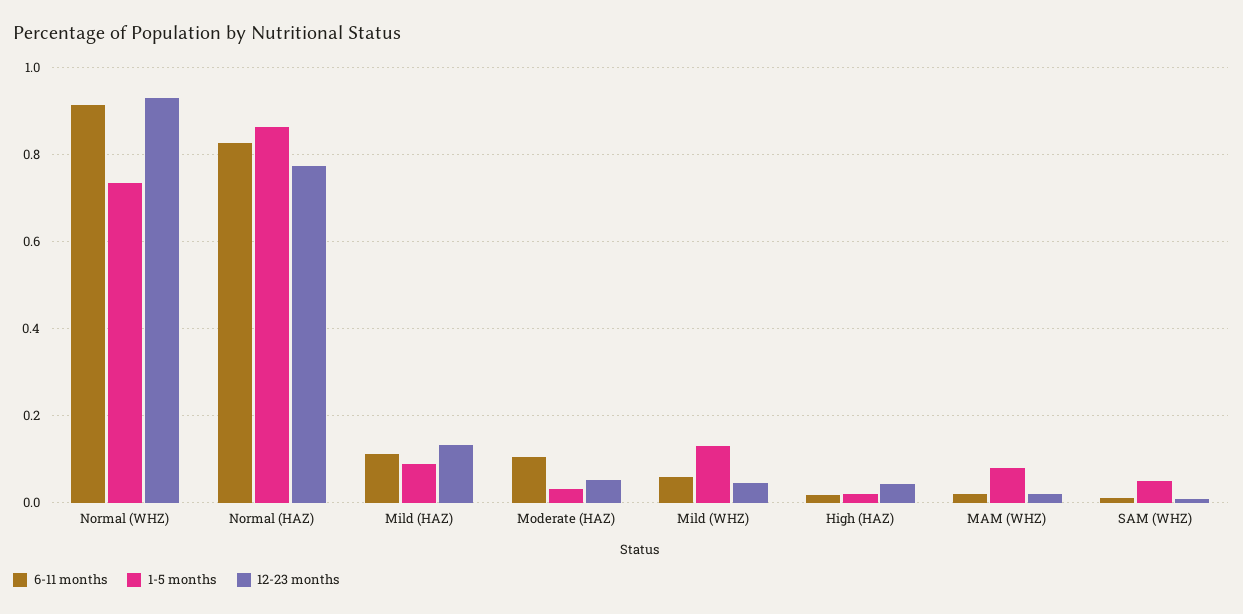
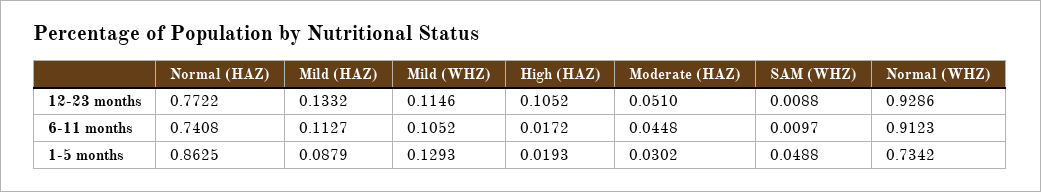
  {
    "6-11 months": {
      "Normal (WHZ)": 0.9123,
-     "Normal (HAZ)": 0.82,
+     "Normal (HAZ)": 0.7408,
      "Mild (HAZ)": 0.1127,
-     "Moderate (HAZ)": 0.1,
+     "Moderate (HAZ)": 0.0448,
-     "Mild (WHZ)": 0.06,
+     "Mild (WHZ)": 0.1052,
      "High (HAZ)": 0.0172,
-     "MAM (WHZ)": 0.02,
      "SAM (WHZ)": 0.0097
    },
    "1-5 months": {
      "Normal (WHZ)": 0.7342,
      "Normal (HAZ)": 0.8625,
      "Mild (HAZ)": 0.0879,
      "Moderate (HAZ)": 0.0302,
      "Mild (WHZ)": 0.1293,
      "High (HAZ)": 0.0193,
-     "MAM (WHZ)": 0.08,
      "SAM (WHZ)": 0.0488
    },
    "12-23 months": {
      "Normal (WHZ)": 0.9286,
      "Normal (HAZ)": 0.7722,
      "Mild (HAZ)": 0.1332,
      "Moderate (HAZ)": 0.051,
-     "Mild (WHZ)": 0.04,
+     "Mild (WHZ)": 0.1146,
-     "High (HAZ)": 0.04,
+     "High (HAZ)": 0.1052,
-     "MAM (WHZ)": 0.02,
      "SAM (WHZ)": 0.0088
    }
  }

